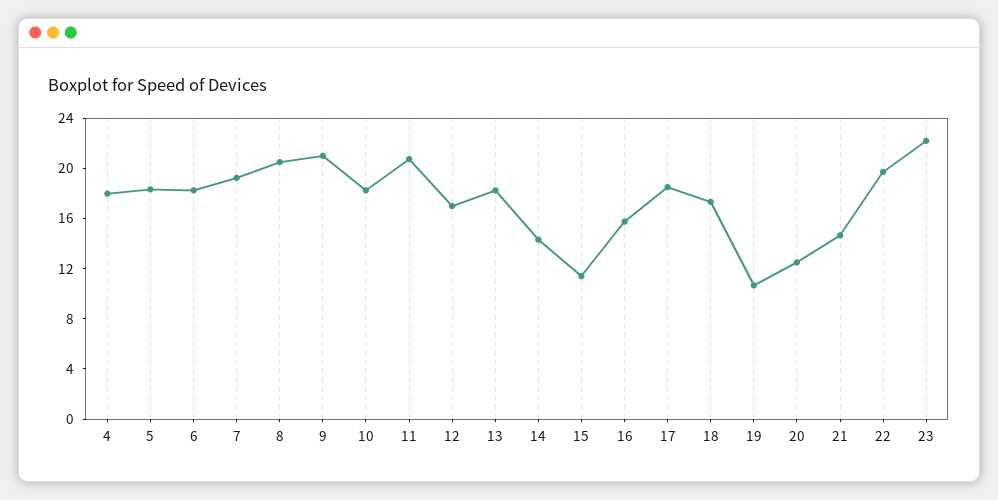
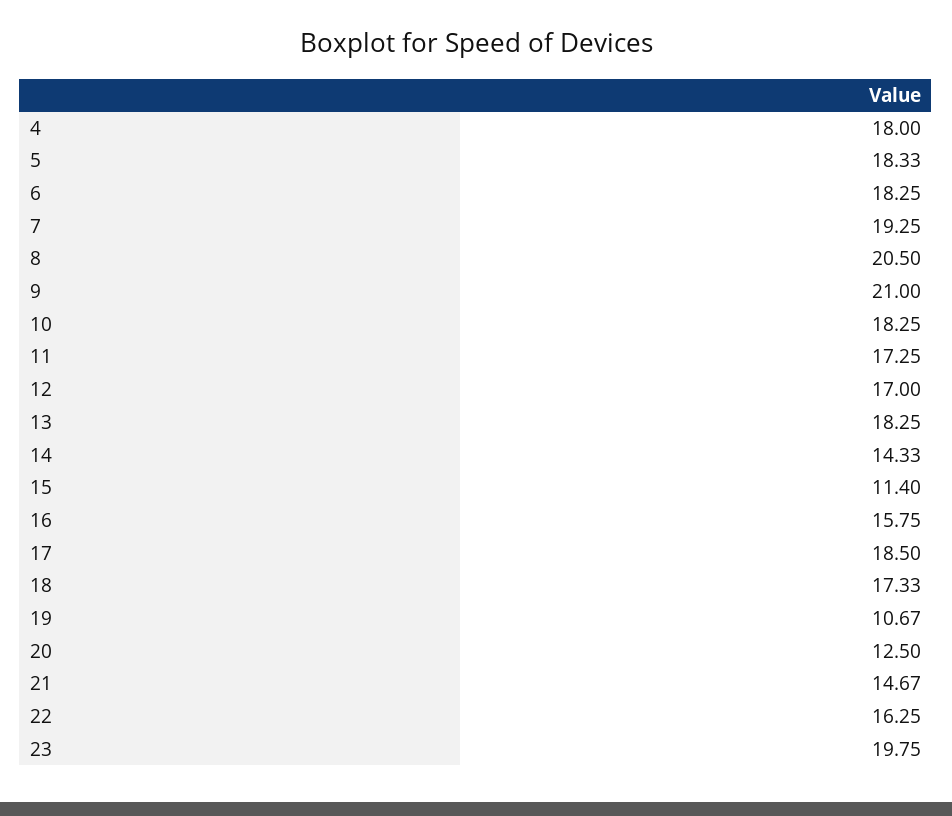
  {
    "4": 18,
    "5": 18.33,
    "6": 18.25,
    "7": 19.25,
    "8": 20.5,
    "9": 21,
    "10": 18.25,
-   "11": 21,
+   "11": 17.25,
    "12": 17,
    "13": 18.25,
    "14": 14.33,
    "15": 11.4,
    "16": 15.75,
    "17": 18.5,
    "18": 17.33,
    "19": 10.67,
    "20": 12.5,
    "21": 14.67,
-   "22": 20,
+   "22": 16.25,
-   "23": 22
+   "23": 19.75
  }

